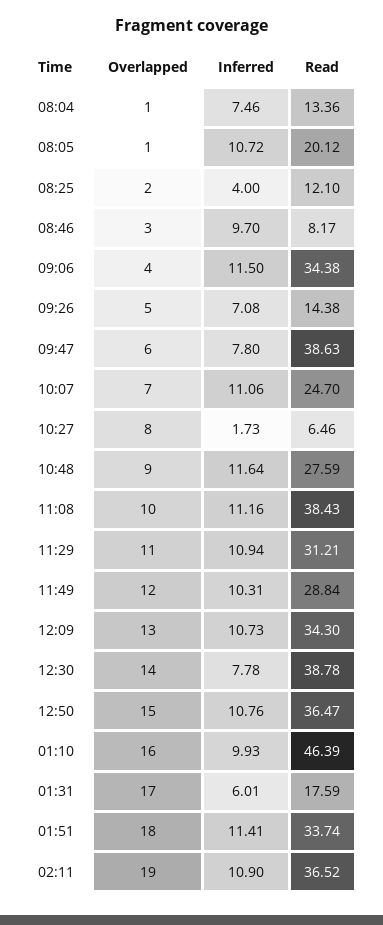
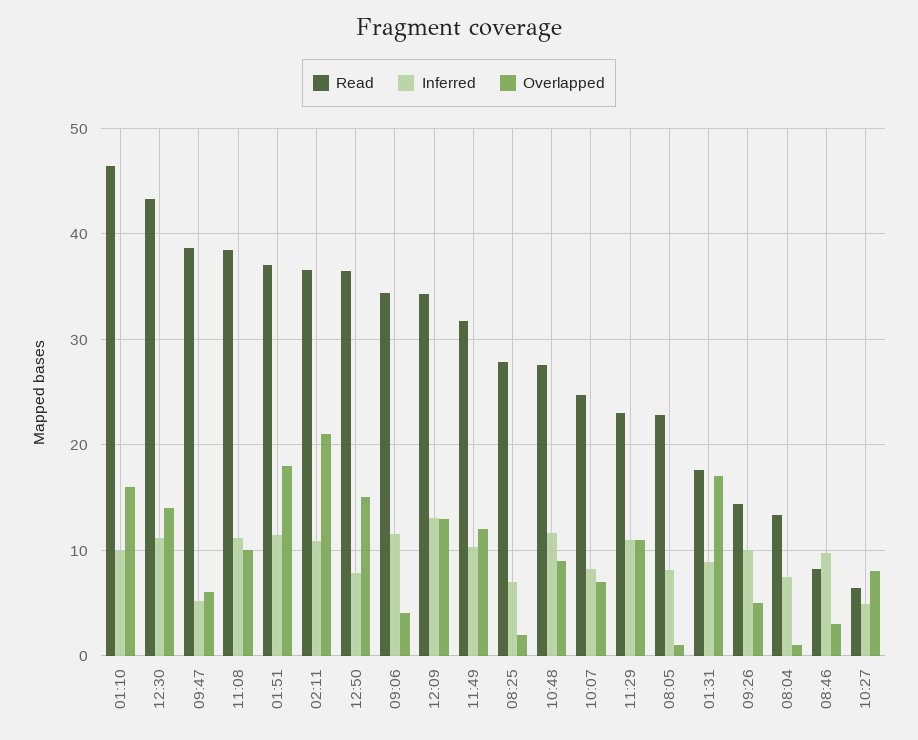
  {
    "Overlapped": {
      "08:04": 1,
      "08:05": 1,
      "08:25": 2,
      "08:46": 3,
      "09:06": 4,
      "09:26": 5,
      "09:47": 6,
      "10:07": 7,
      "10:27": 8,
      "10:48": 9,
      "11:08": 10,
      "11:29": 11,
      "11:49": 12,
      "12:09": 13,
      "12:30": 14,
      "12:50": 15,
      "01:10": 16,
      "01:31": 17,
      "01:51": 18,
-     "02:11": 19
+     "02:11": 21
    },
    "Inferred": {
      "08:04": 7.46,
-     "08:05": 10.72,
+     "08:05": 8,
-     "08:25": 4,
+     "08:25": 7,
      "08:46": 9.7,
      "09:06": 11.5,
-     "09:26": 7.08,
+     "09:26": 10,
-     "09:47": 7.8,
+     "09:47": 5,
-     "10:07": 11.06,
+     "10:07": 8,
-     "10:27": 1.73,
+     "10:27": 5,
      "10:48": 11.64,
      "11:08": 11.16,
      "11:29": 10.94,
      "11:49": 10.31,
-     "12:09": 10.73,
+     "12:09": 13,
-     "12:30": 7.78,
+     "12:30": 11,
-     "12:50": 10.76,
+     "12:50": 8,
      "01:10": 9.93,
-     "01:31": 6.01,
+     "01:31": 9,
      "01:51": 11.41,
      "02:11": 10.9
    },
    "Read": {
      "08:04": 13.36,
-     "08:05": 20.12,
+     "08:05": 23,
-     "08:25": 12.1,
+     "08:25": 28,
      "08:46": 8.17,
      "09:06": 34.38,
      "09:26": 14.38,
      "09:47": 38.63,
      "10:07": 24.7,
      "10:27": 6.46,
      "10:48": 27.59,
      "11:08": 38.43,
-     "11:29": 31.21,
+     "11:29": 23,
-     "11:49": 28.84,
+     "11:49": 32,
      "12:09": 34.3,
-     "12:30": 38.78,
+     "12:30": 43,
      "12:50": 36.47,
      "01:10": 46.39,
      "01:31": 17.59,
-     "01:51": 33.74,
+     "01:51": 37,
      "02:11": 36.52
    }
  }

